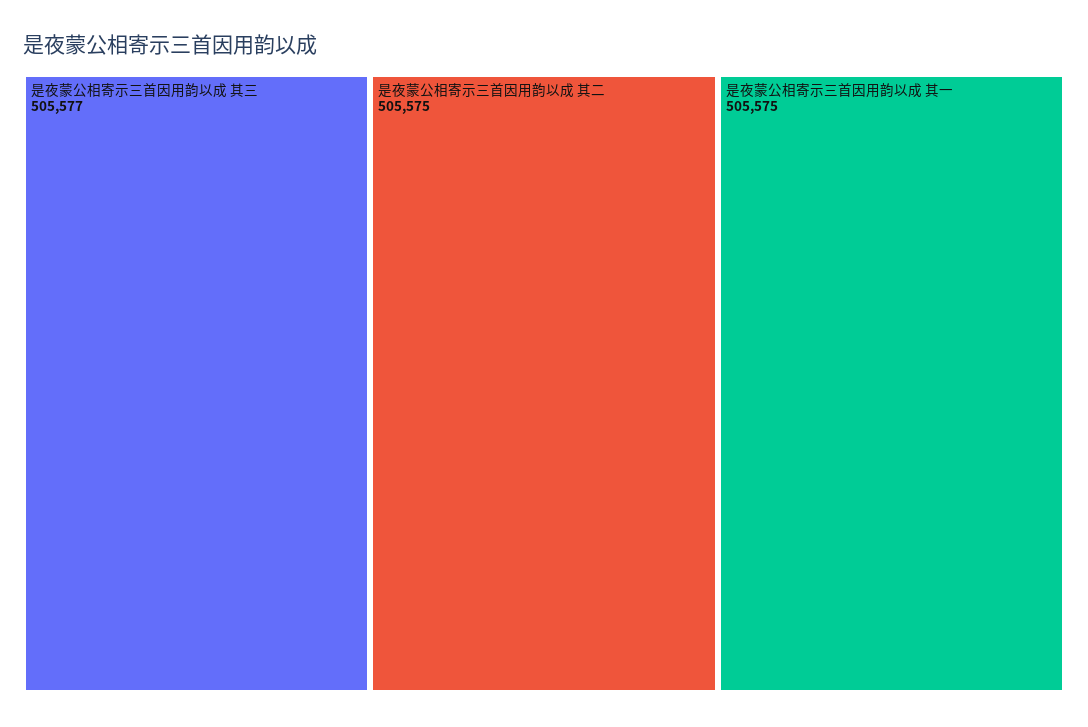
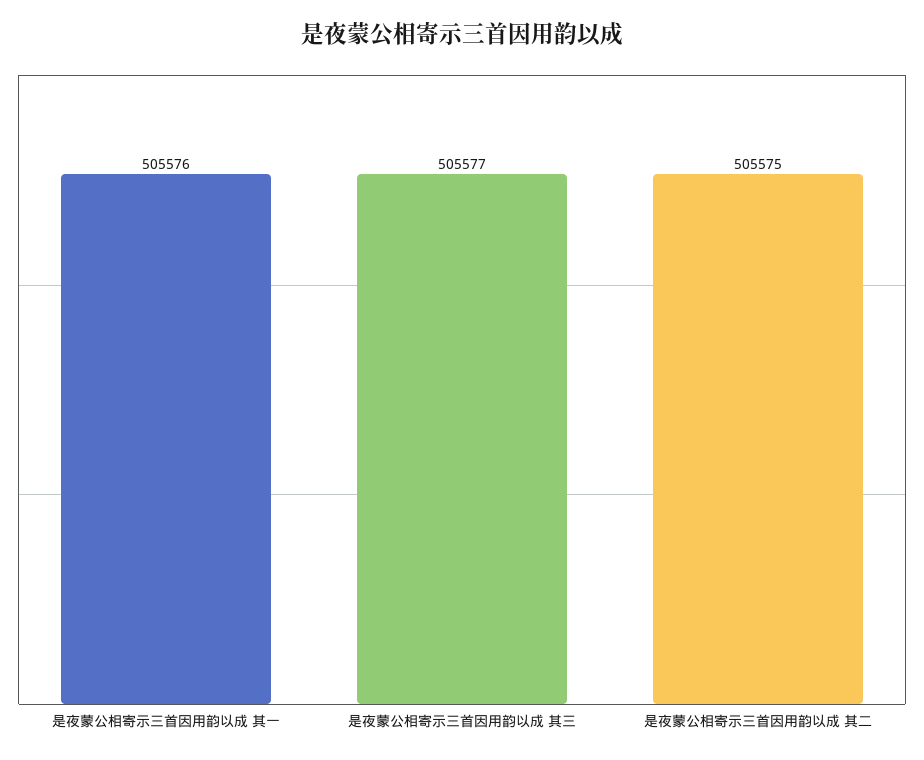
  {
    "是夜蒙公相寄示三首因用韵以成 其三": 505577,
    "是夜蒙公相寄示三首因用韵以成 其二": 505575,
-   "是夜蒙公相寄示三首因用韵以成 其一": 505575
+   "是夜蒙公相寄示三首因用韵以成 其一": 505576
  }

